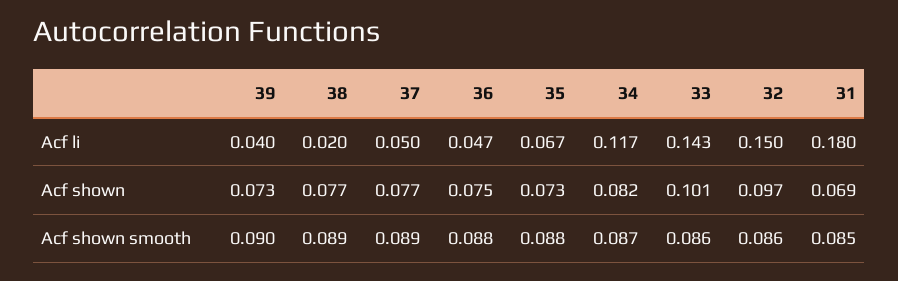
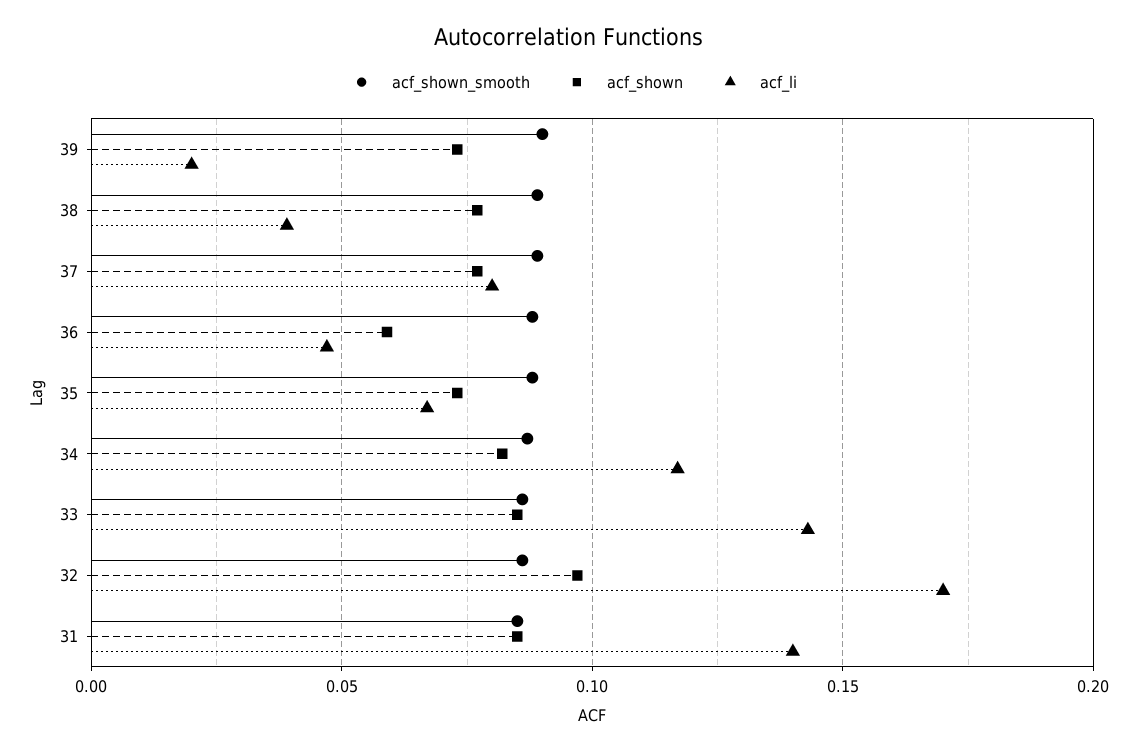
  {
    "Acf li": {
-     "39": 0.04,
+     "39": 0.02,
-     "38": 0.02,
+     "38": 0.04,
-     "37": 0.05,
+     "37": 0.08,
      "36": 0.047,
      "35": 0.067,
      "34": 0.117,
      "33": 0.143,
-     "32": 0.15,
+     "32": 0.17,
-     "31": 0.18
+     "31": 0.14
    },
    "Acf shown": {
      "39": 0.073,
      "38": 0.077,
      "37": 0.077,
-     "36": 0.075,
+     "36": 0.06,
      "35": 0.073,
      "34": 0.082,
-     "33": 0.101,
+     "33": 0.085,
      "32": 0.097,
-     "31": 0.069
+     "31": 0.085
    },
    "Acf shown smooth": {
      "39": 0.09,
      "38": 0.089,
      "37": 0.089,
      "36": 0.088,
      "35": 0.088,
      "34": 0.087,
      "33": 0.086,
      "32": 0.086,
      "31": 0.085
    }
  }

